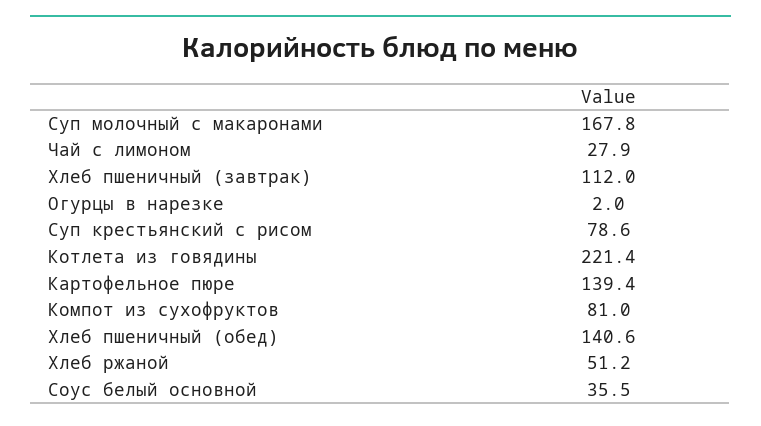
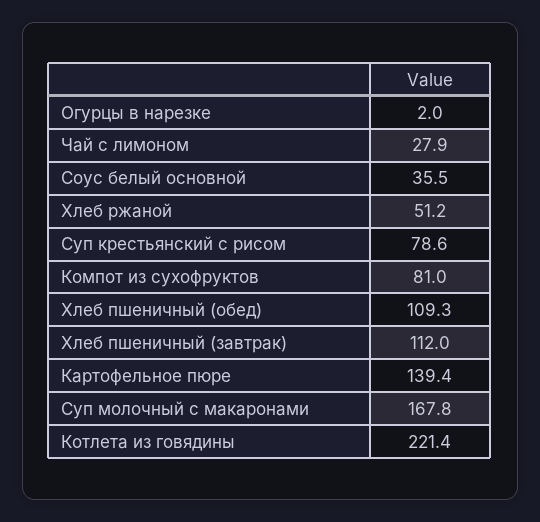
  {
    "Суп молочный с макаронами": 167.8,
    "Чай с лимоном": 27.9,
    "Хлеб пшеничный (завтрак)": 112,
    "Огурцы в нарезке": 2,
    "Суп крестьянский с рисом": 78.6,
    "Котлета из говядины": 221.4,
    "Картофельное пюре": 139.4,
    "Компот из сухофруктов": 81,
-   "Хлеб пшеничный (обед)": 140.6,
+   "Хлеб пшеничный (обед)": 109.3,
    "Хлеб ржаной": 51.2,
    "Соус белый основной": 35.5
  }

